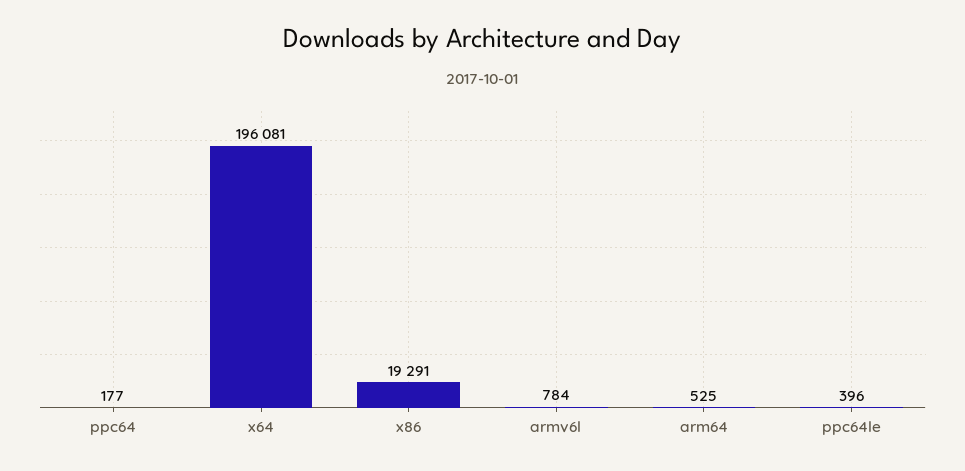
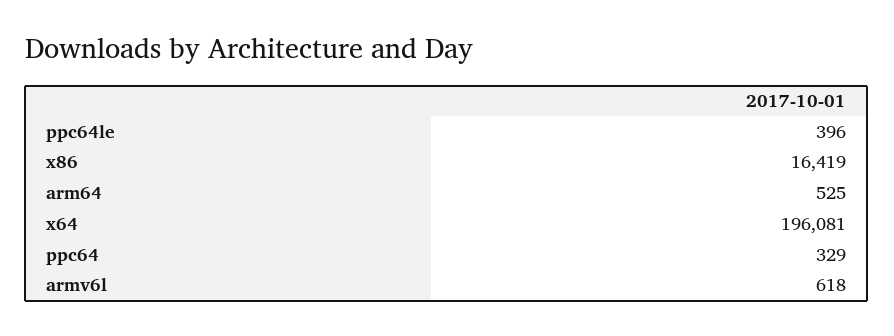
  {
-   "ppc64": 177,
+   "ppc64": 329,
    "x64": 196081,
-   "x86": 19291,
+   "x86": 16419,
-   "armv6l": 784,
+   "armv6l": 618,
    "arm64": 525,
    "ppc64le": 396
  }

